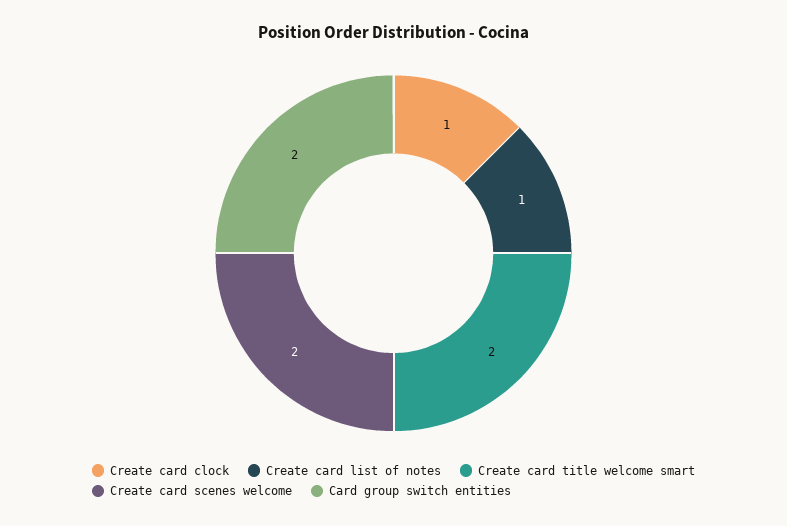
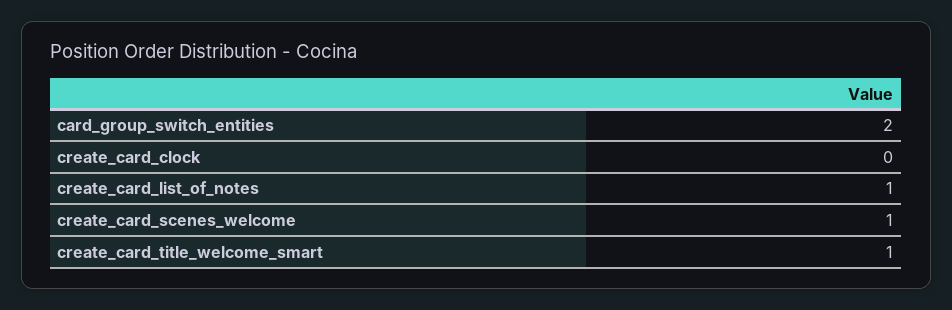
  {
-   "Create card clock": 1,
+   "Create card clock": 0,
    "Create card list of notes": 1,
-   "Create card title welcome smart": 2,
+   "Create card title welcome smart": 1,
-   "Create card scenes welcome": 2,
+   "Create card scenes welcome": 1,
    "Card group switch entities": 2
  }

